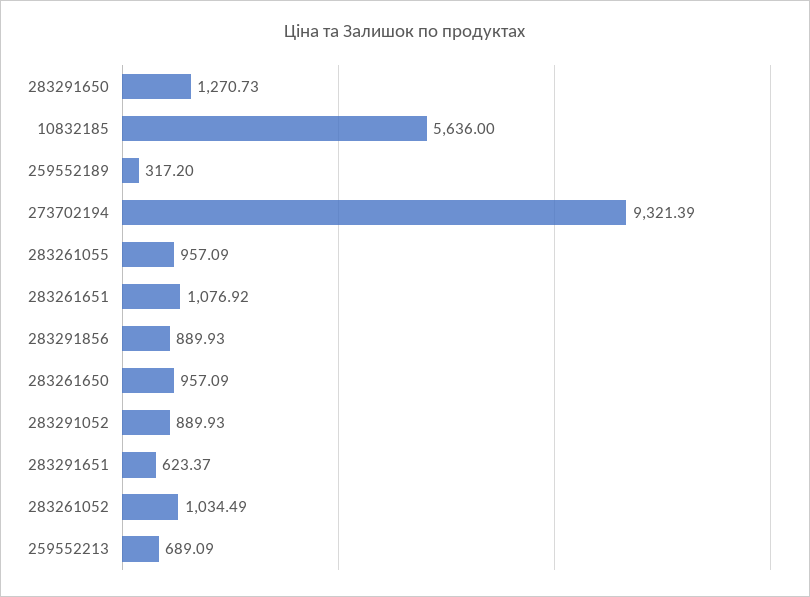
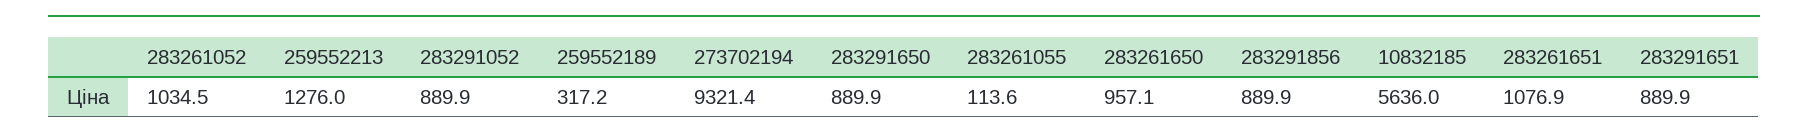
  {
-   "283291650": 1270.73,
+   "283291650": 889.9,
    "10832185": 5636,
    "259552189": 317.2,
    "273702194": 9321.39,
-   "283261055": 957.09,
+   "283261055": 113.6,
    "283261651": 1076.92,
    "283291856": 889.93,
    "283261650": 957.09,
    "283291052": 889.93,
-   "283291651": 623.37,
+   "283291651": 889.9,
    "283261052": 1034.49,
-   "259552213": 689.09
+   "259552213": 1276
  }

